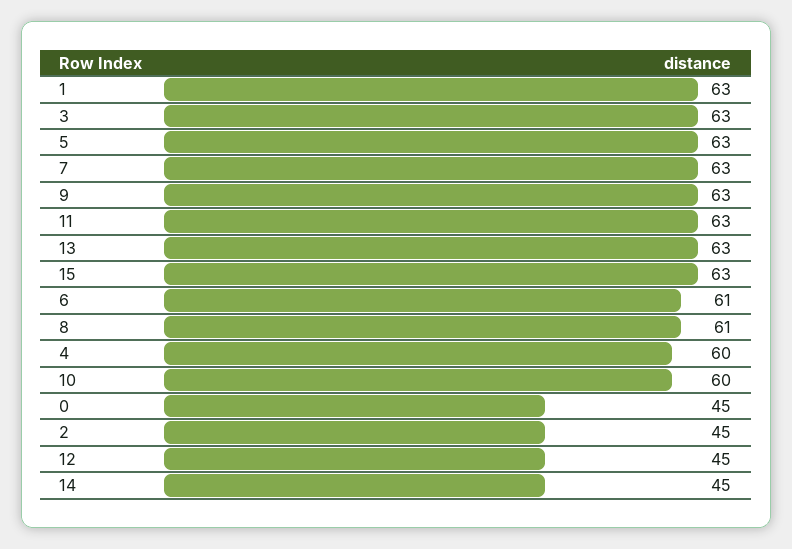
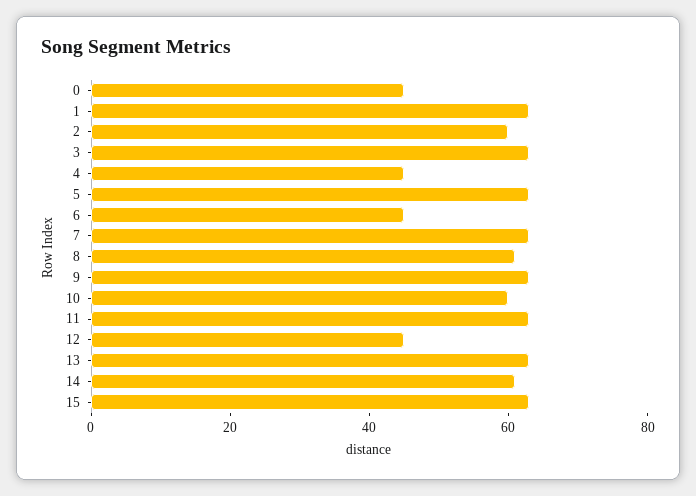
  {
    "1": 63,
    "3": 63,
    "5": 63,
    "7": 63,
    "9": 63,
    "11": 63,
    "13": 63,
    "15": 63,
-   "6": 61,
+   "6": 45,
    "8": 61,
-   "4": 60,
+   "4": 45,
    "10": 60,
    "0": 45,
-   "2": 45,
+   "2": 60,
    "12": 45,
-   "14": 45
+   "14": 60
  }

